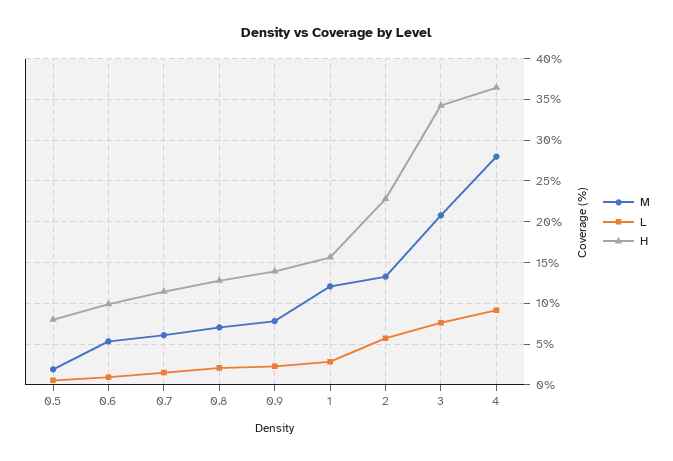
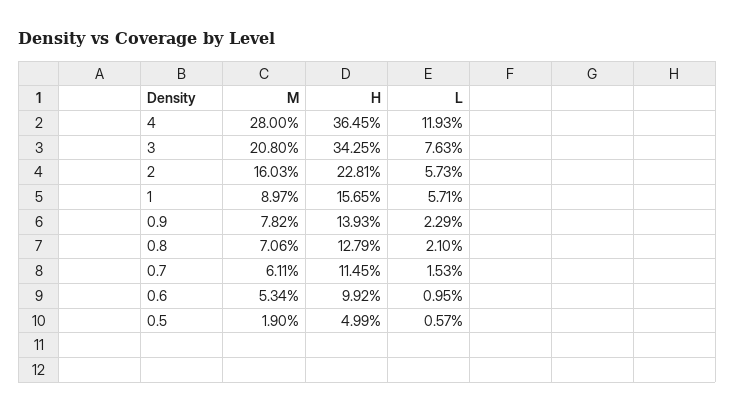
  {
    "M": {
      "0.5": 1.9,
      "0.6": 5.34,
      "0.7": 6.11,
      "0.8": 7.06,
      "0.9": 7.82,
-     "1": 12,
+     "1": 8.97,
-     "2": 13,
+     "2": 16.03,
      "3": 20.8,
      "4": 28
    },
    "L": {
      "0.5": 0.57,
      "0.6": 0.95,
      "0.7": 1.53,
      "0.8": 2.1,
      "0.9": 2.29,
-     "1": 3,
+     "1": 5.71,
      "2": 5.73,
      "3": 7.63,
-     "4": 9
+     "4": 11.93
    },
    "H": {
-     "0.5": 8,
+     "0.5": 4.99,
      "0.6": 9.92,
      "0.7": 11.45,
      "0.8": 12.79,
      "0.9": 13.93,
      "1": 15.65,
      "2": 22.81,
      "3": 34.25,
      "4": 36.45
    }
  }

